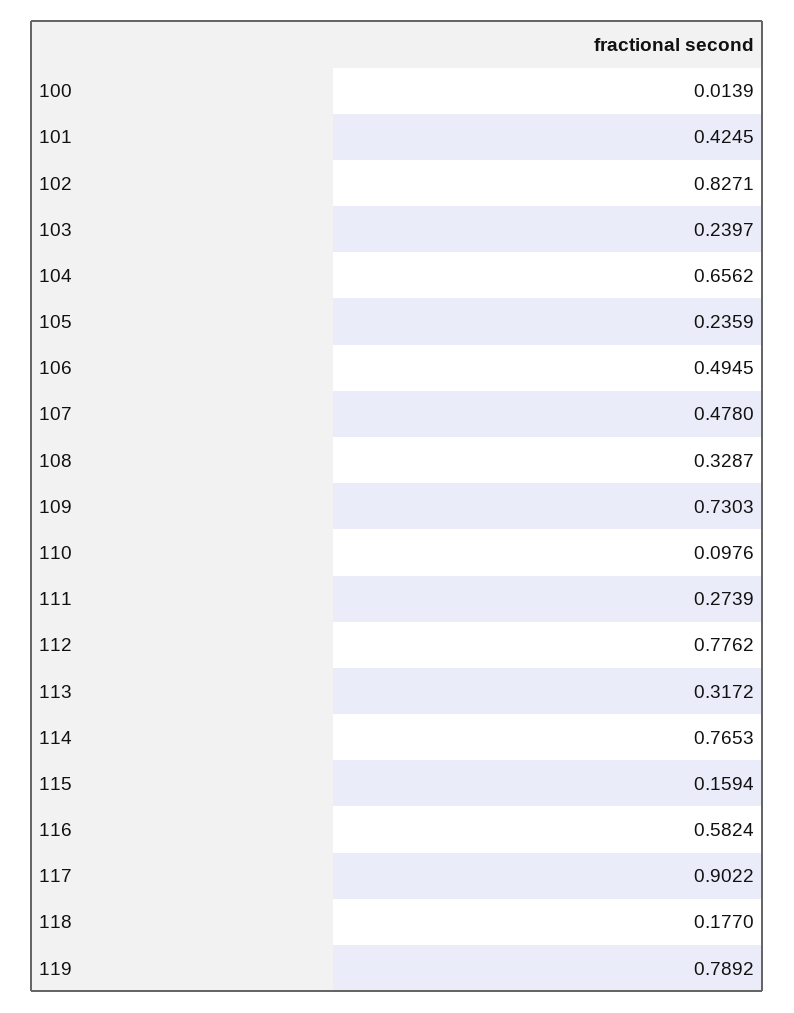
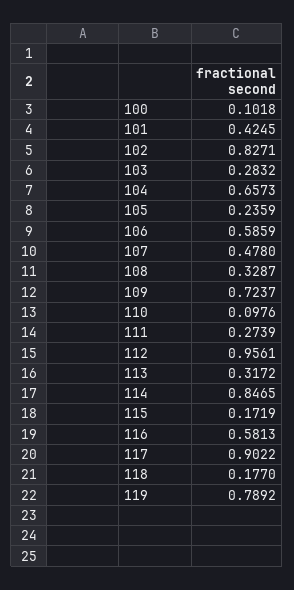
  {
-   "100": 0.0139,
+   "100": 0.1018,
    "101": 0.4245,
    "102": 0.8271,
-   "103": 0.2397,
+   "103": 0.2832,
-   "104": 0.6562,
+   "104": 0.6573,
    "105": 0.2359,
-   "106": 0.4945,
+   "106": 0.5859,
    "107": 0.478,
    "108": 0.3287,
-   "109": 0.7303,
+   "109": 0.7237,
    "110": 0.0976,
    "111": 0.2739,
-   "112": 0.7762,
+   "112": 0.9561,
    "113": 0.3172,
-   "114": 0.7653,
+   "114": 0.8465,
-   "115": 0.1594,
+   "115": 0.1719,
-   "116": 0.5824,
+   "116": 0.5813,
    "117": 0.9022,
    "118": 0.177,
    "119": 0.7892
  }

